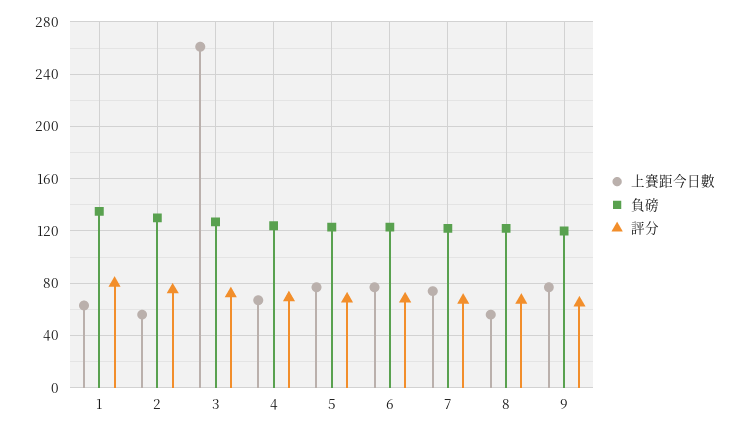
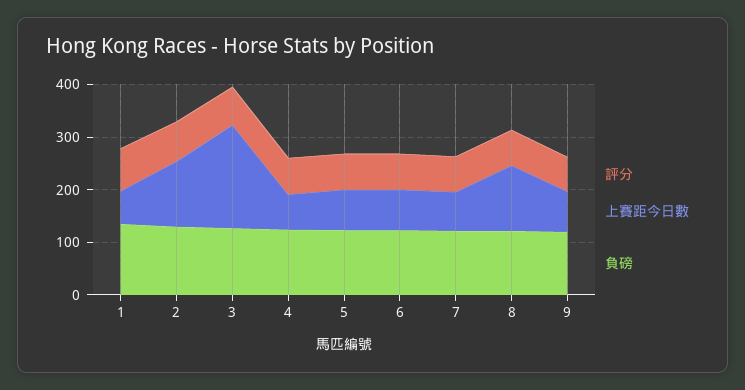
  {
    "上賽距今日數": {
      "1": 65,
-     "2": 55,
+     "2": 120,
-     "3": 260,
+     "3": 200,
      "4": 65,
      "5": 75,
      "6": 75,
      "7": 75,
-     "8": 55,
+     "8": 120,
      "9": 75
    },
    "負磅": {
      "1": 135,
      "2": 130,
      "3": 125,
      "4": 125,
      "5": 125,
      "6": 125,
      "7": 120,
      "8": 120,
      "9": 120
    },
    "評分": {
      "1": 80,
      "2": 75,
      "3": 70,
      "4": 70,
      "5": 70,
      "6": 70,
      "7": 65,
      "8": 65,
      "9": 65
    }
  }

